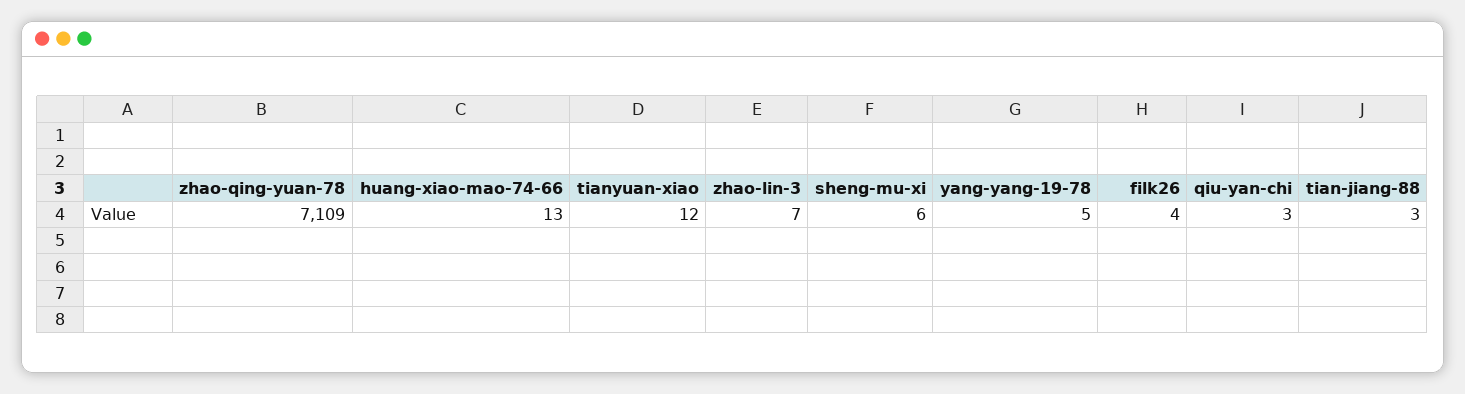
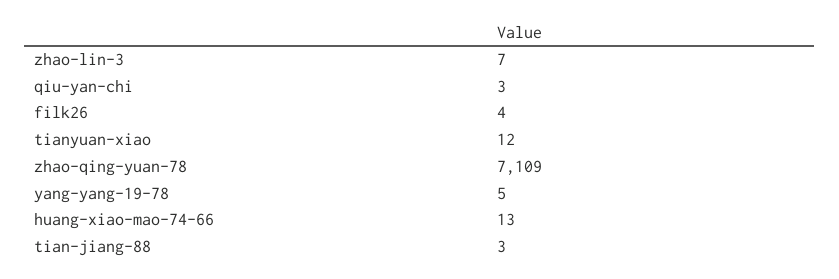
  {
    "zhao-qing-yuan-78": 7109,
    "huang-xiao-mao-74-66": 13,
    "tianyuan-xiao": 12,
    "zhao-lin-3": 7,
-   "sheng-mu-xi": 6,
    "yang-yang-19-78": 5,
    "filk26": 4,
    "qiu-yan-chi": 3,
    "tian-jiang-88": 3
  }

